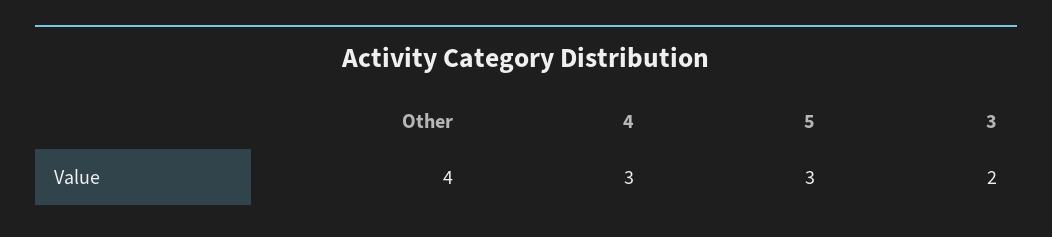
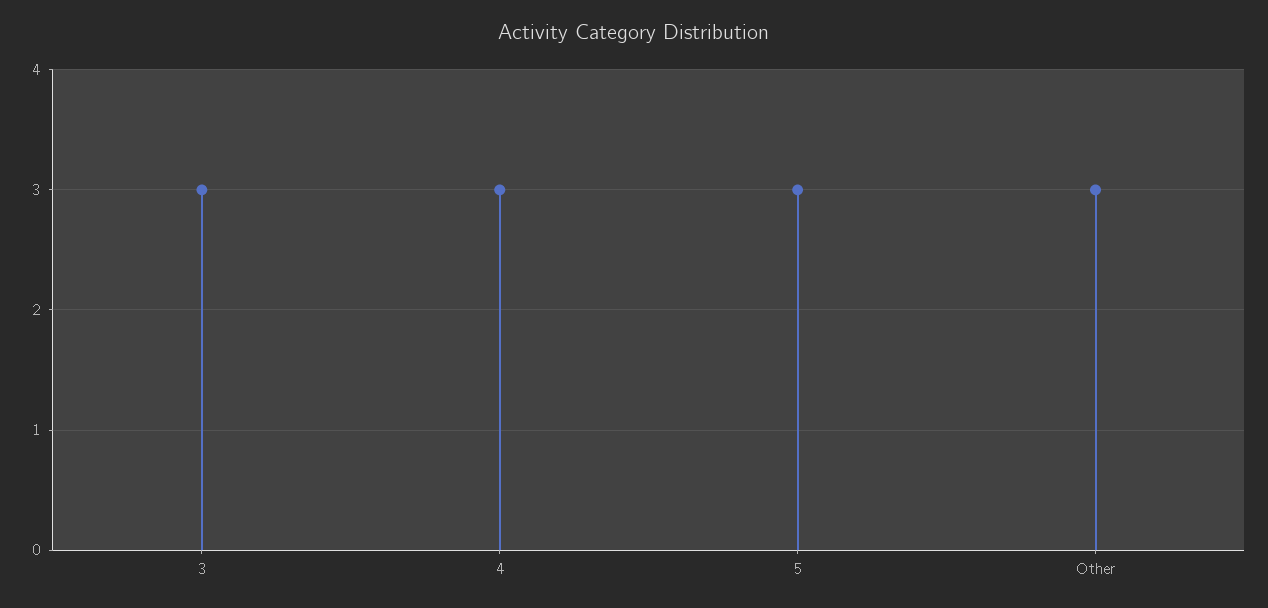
  {
-   "Other": 4,
+   "Other": 3,
    "4": 3,
    "5": 3,
-   "3": 2
+   "3": 3
  }

